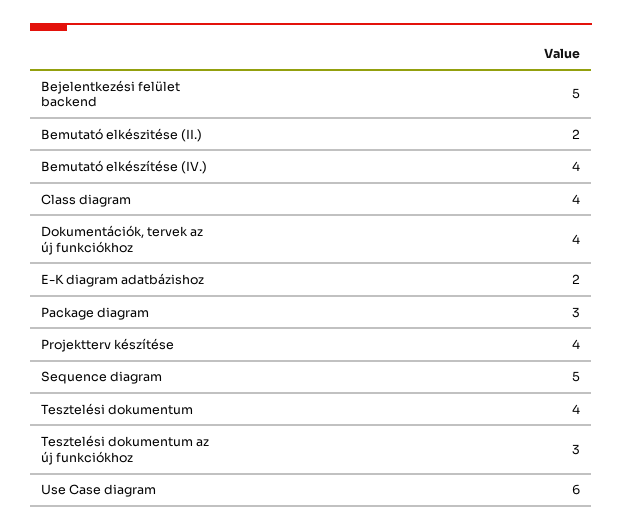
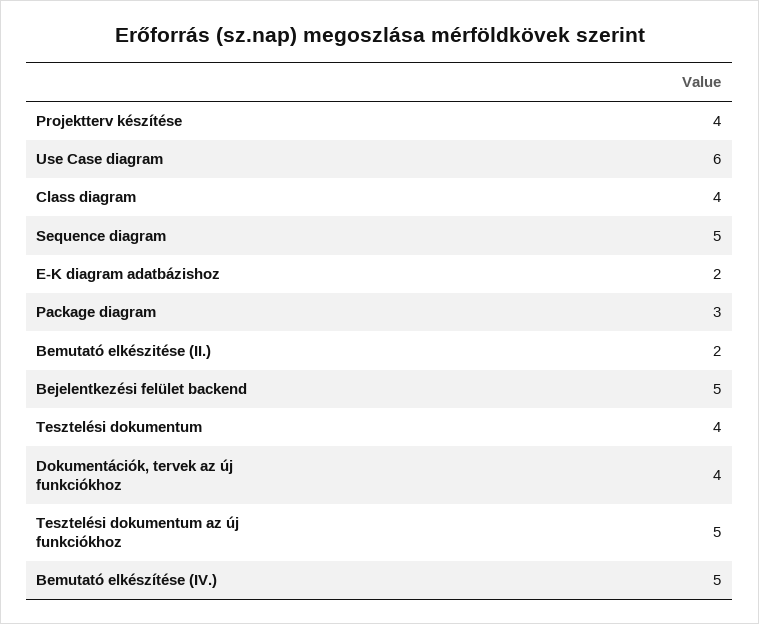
  {
    "Bejelentkezési felület backend": 5,
    "Bemutató elkészitése (II.)": 2,
-   "Bemutató elkészítése (IV.)": 4,
+   "Bemutató elkészítése (IV.)": 5,
    "Class diagram": 4,
    "Dokumentációk, tervek az új funkciókhoz": 4,
    "E-K diagram adatbázishoz": 2,
    "Package diagram": 3,
    "Projektterv készítése": 4,
    "Sequence diagram": 5,
    "Tesztelési dokumentum": 4,
-   "Tesztelési dokumentum az új funkciókhoz": 3,
+   "Tesztelési dokumentum az új funkciókhoz": 5,
    "Use Case diagram": 6
  }

